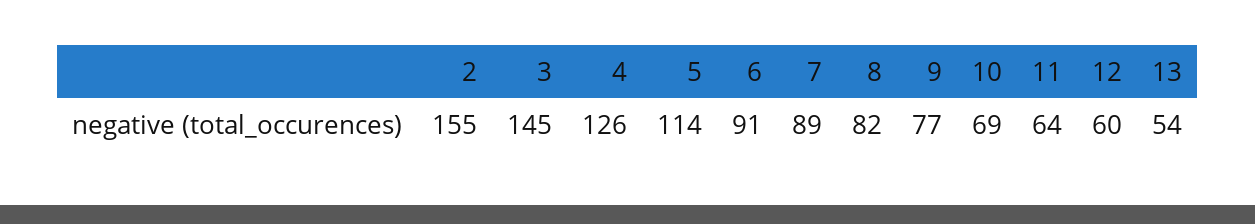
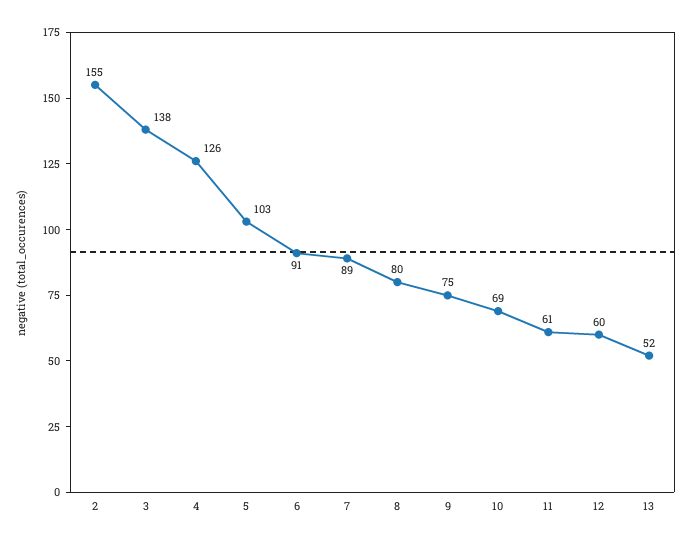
  {
    "2": 155,
-   "3": 145,
+   "3": 138,
    "4": 126,
-   "5": 114,
+   "5": 103,
    "6": 91,
    "7": 89,
-   "8": 82,
+   "8": 80,
-   "9": 77,
+   "9": 75,
    "10": 69,
-   "11": 64,
+   "11": 61,
    "12": 60,
-   "13": 54
+   "13": 52
  }

